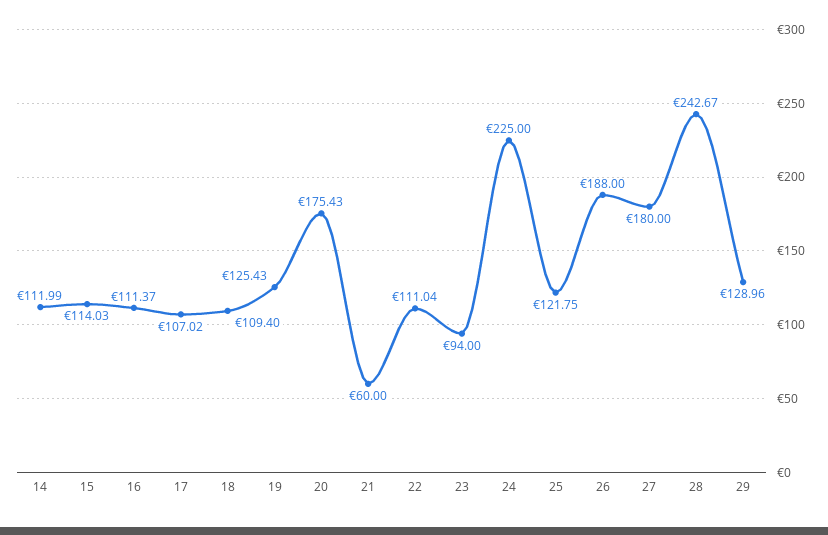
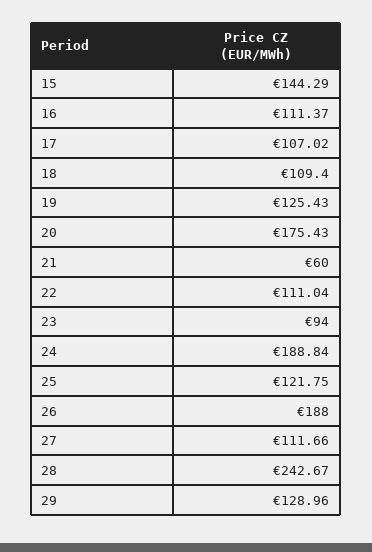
  {
-   "14": 111.99,
-   "15": 114.03,
+   "15": 144.29,
    "16": 111.37,
    "17": 107.02,
    "18": 109.4,
    "19": 125.43,
    "20": 175.43,
    "21": 60,
    "22": 111.04,
    "23": 94,
-   "24": 225,
+   "24": 188.84,
    "25": 121.75,
    "26": 188,
-   "27": 180,
+   "27": 111.66,
    "28": 242.67,
    "29": 128.96
  }

